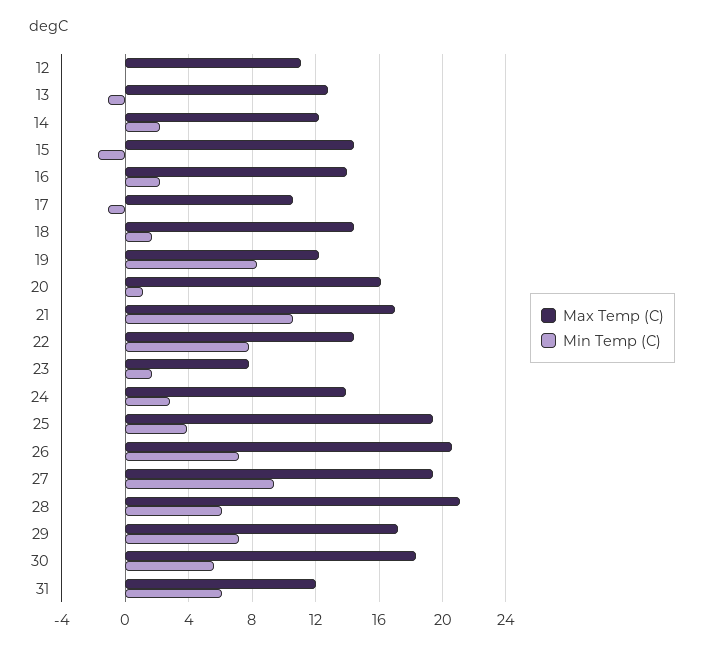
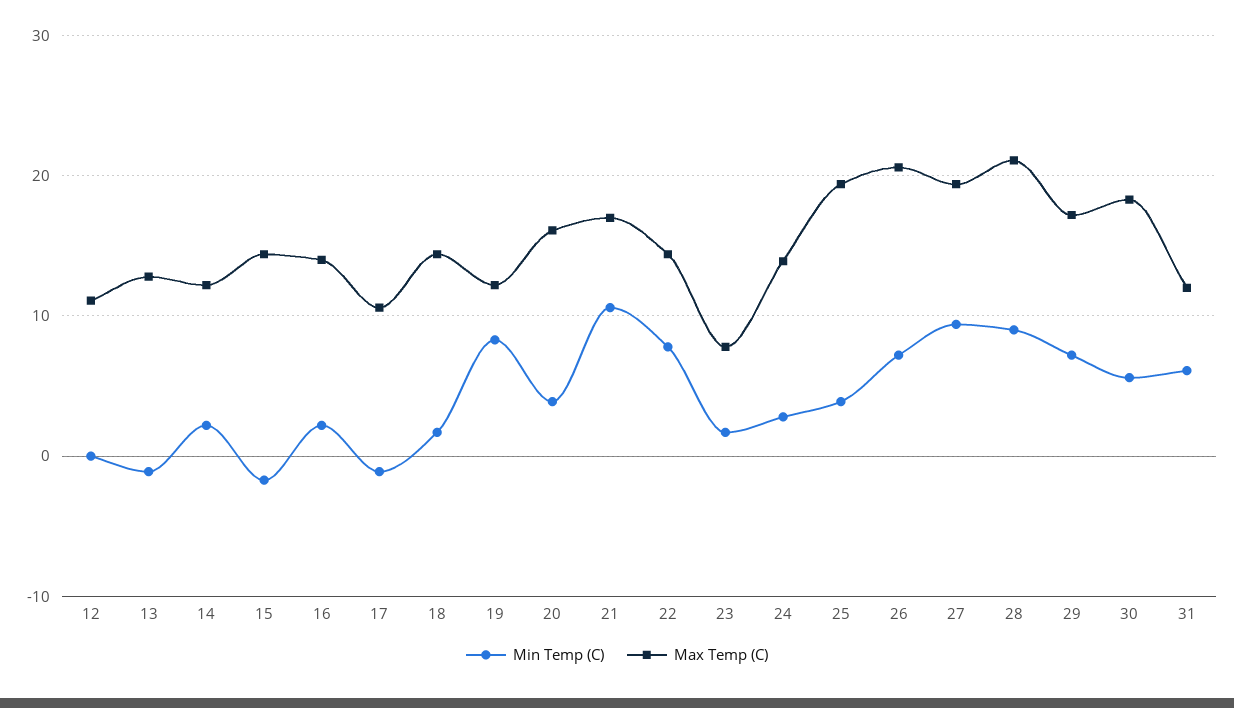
  {
    "Max Temp (C)": {
      "12": 11,
      "13": 13,
      "14": 12,
      "15": 14.5,
      "16": 14,
      "17": 10.5,
      "18": 14.5,
      "19": 12,
      "20": 16,
      "21": 17,
      "22": 14.5,
      "23": 8,
      "24": 14,
      "25": 19.5,
      "26": 20.5,
      "27": 19.5,
      "28": 21,
      "29": 17,
      "30": 18.5,
      "31": 12
    },
    "Min Temp (C)": {
      "12": 0,
      "13": -1,
      "14": 2,
      "15": -1.5,
      "16": 2,
      "17": -1,
      "18": 1.5,
      "19": 8.5,
-     "20": 1,
+     "20": 4,
      "21": 10.5,
      "22": 8,
      "23": 1.5,
      "24": 3,
      "25": 4,
      "26": 7,
      "27": 9.5,
-     "28": 6,
+     "28": 9,
      "29": 7,
      "30": 5.5,
      "31": 6
    }
  }

